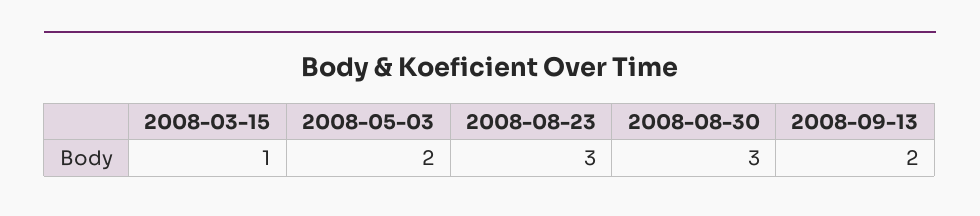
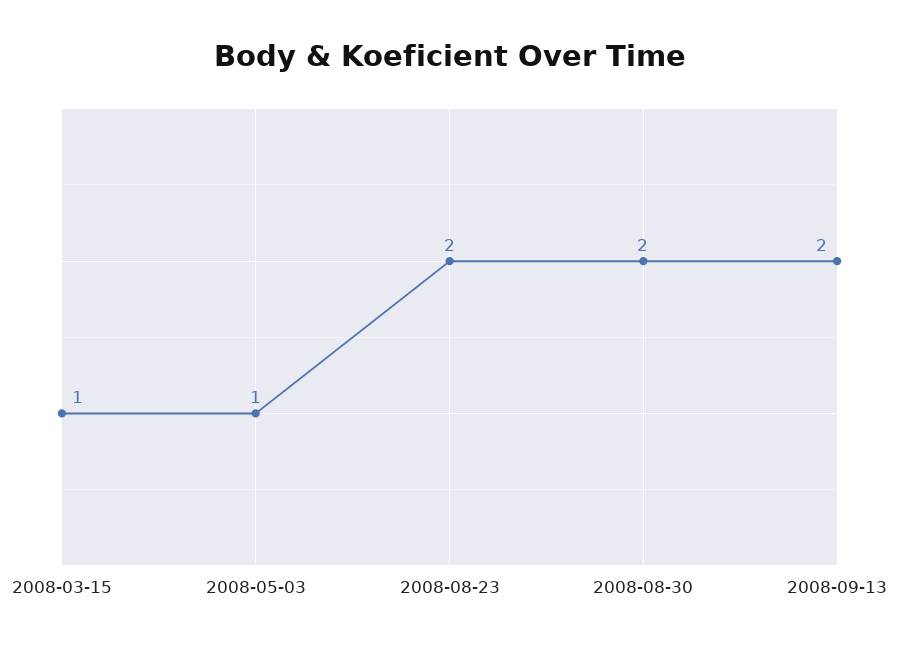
  {
    "2008-03-15": 1,
-   "2008-05-03": 2,
+   "2008-05-03": 1,
-   "2008-08-23": 3,
+   "2008-08-23": 2,
-   "2008-08-30": 3,
+   "2008-08-30": 2,
    "2008-09-13": 2
  }

